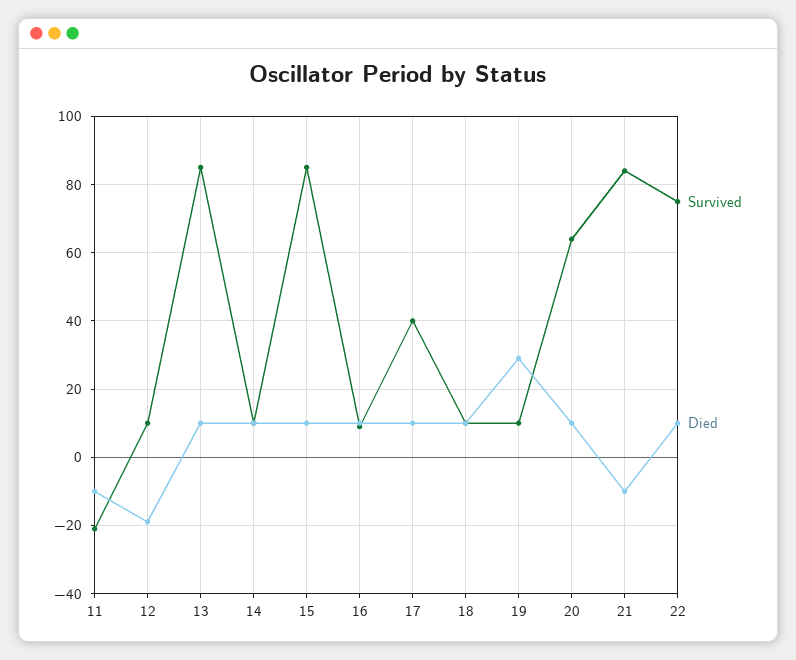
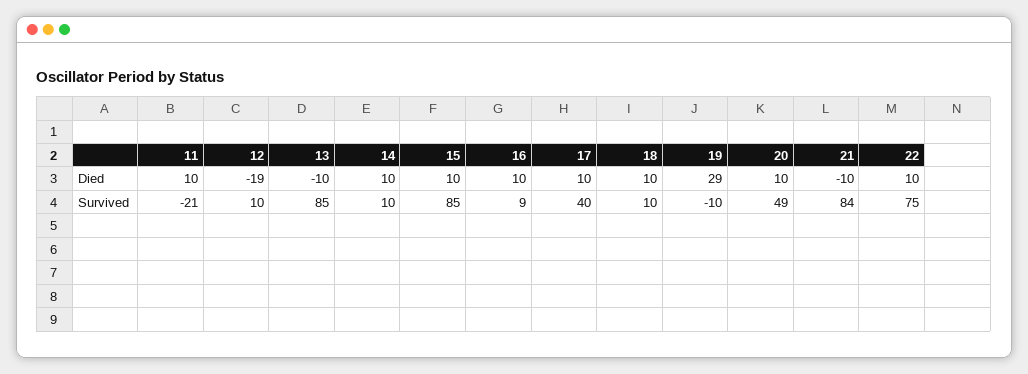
  {
    "Survived": {
      "11": -21,
      "12": 10,
      "13": 85,
      "14": 10,
      "15": 85,
      "16": 9,
      "17": 40,
      "18": 10,
-     "19": 10,
+     "19": -10,
-     "20": 65,
+     "20": 49,
      "21": 84,
      "22": 75
    },
    "Died": {
-     "11": -10,
+     "11": 10,
      "12": -19,
-     "13": 10,
+     "13": -10,
      "14": 10,
      "15": 10,
      "16": 10,
      "17": 10,
      "18": 10,
      "19": 29,
      "20": 10,
      "21": -10,
      "22": 10
    }
  }

